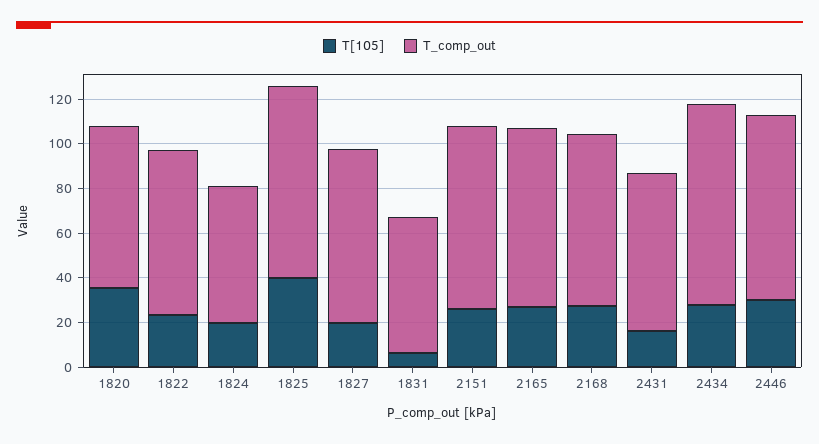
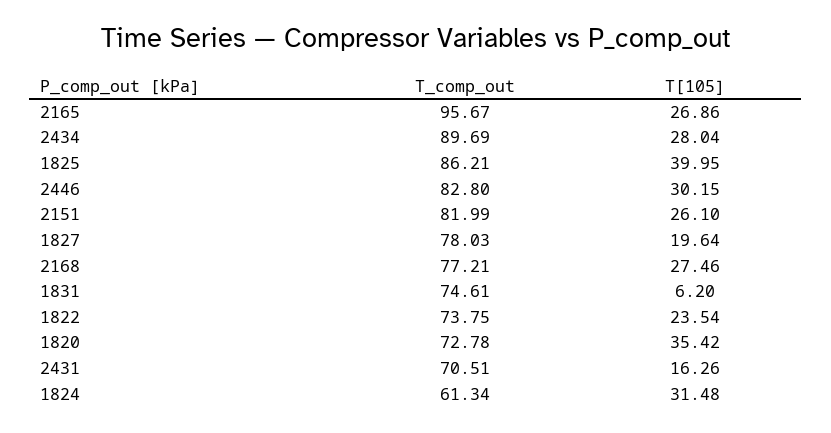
  {
    "T[105]": {
      "1820": 35.42,
      "1822": 23.54,
-     "1824": 20,
+     "1824": 31.48,
      "1825": 39.95,
      "1827": 19.64,
      "1831": 6.2,
      "2151": 26.1,
      "2165": 26.86,
      "2168": 27.46,
      "2431": 16.26,
      "2434": 28.04,
      "2446": 30.15
    },
    "T_comp_out": {
      "1820": 72.78,
      "1822": 73.75,
      "1824": 61.34,
      "1825": 86.21,
      "1827": 78.03,
-     "1831": 60,
+     "1831": 74.61,
      "2151": 81.99,
-     "2165": 80,
+     "2165": 95.67,
      "2168": 77.21,
      "2431": 70.51,
      "2434": 89.69,
      "2446": 82.8
    }
  }

